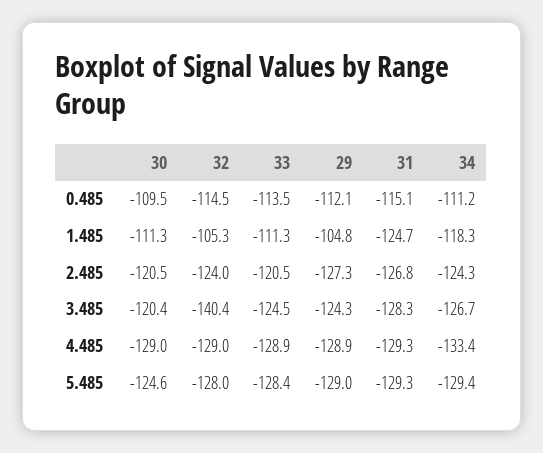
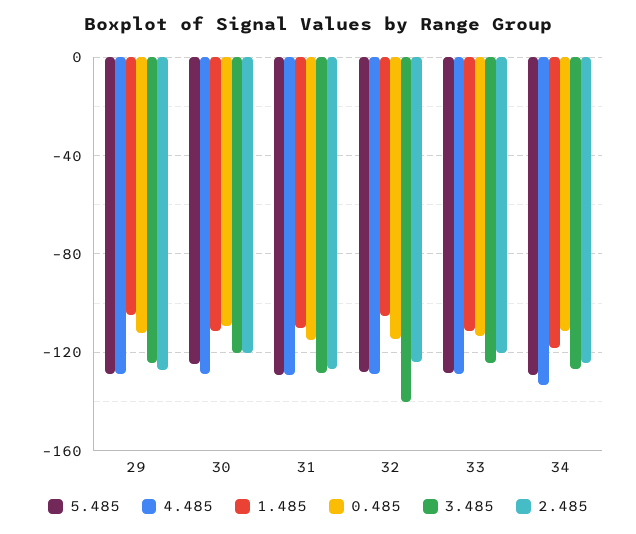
  {
    "0.485": {
      "30": -109.5,
      "32": -114.5,
      "33": -113.5,
      "29": -112.1,
      "31": -115.1,
      "34": -111.2
    },
    "1.485": {
      "30": -111.3,
      "32": -105.3,
      "33": -111.3,
      "29": -104.8,
-     "31": -124.7,
+     "31": -110,
      "34": -118.3
    },
    "2.485": {
      "30": -120.5,
      "32": -124,
      "33": -120.5,
      "29": -127.3,
      "31": -126.8,
      "34": -124.3
    },
    "3.485": {
      "30": -120.4,
      "32": -140.4,
      "33": -124.5,
      "29": -124.3,
      "31": -128.3,
      "34": -126.7
    },
    "4.485": {
      "30": -129,
      "32": -129,
      "33": -128.9,
      "29": -128.9,
      "31": -129.3,
      "34": -133.4
    },
    "5.485": {
      "30": -124.6,
      "32": -128,
      "33": -128.4,
      "29": -129,
      "31": -129.3,
      "34": -129.4
    }
  }

